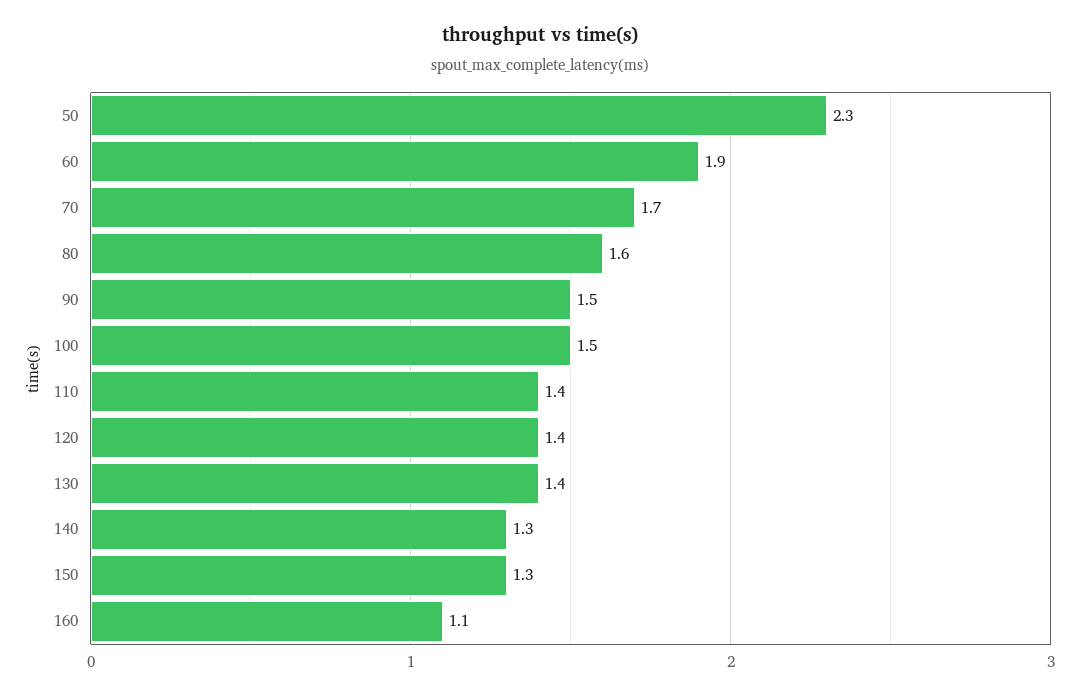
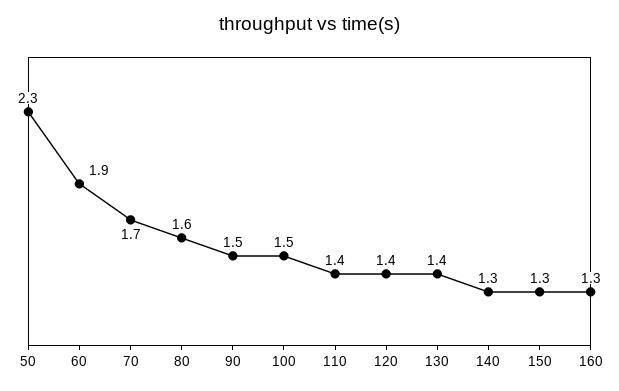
  {
    "50": 2.3,
    "60": 1.9,
    "70": 1.7,
    "80": 1.6,
    "90": 1.5,
    "100": 1.5,
    "110": 1.4,
    "120": 1.4,
    "130": 1.4,
    "140": 1.3,
    "150": 1.3,
-   "160": 1.1
+   "160": 1.3
  }

